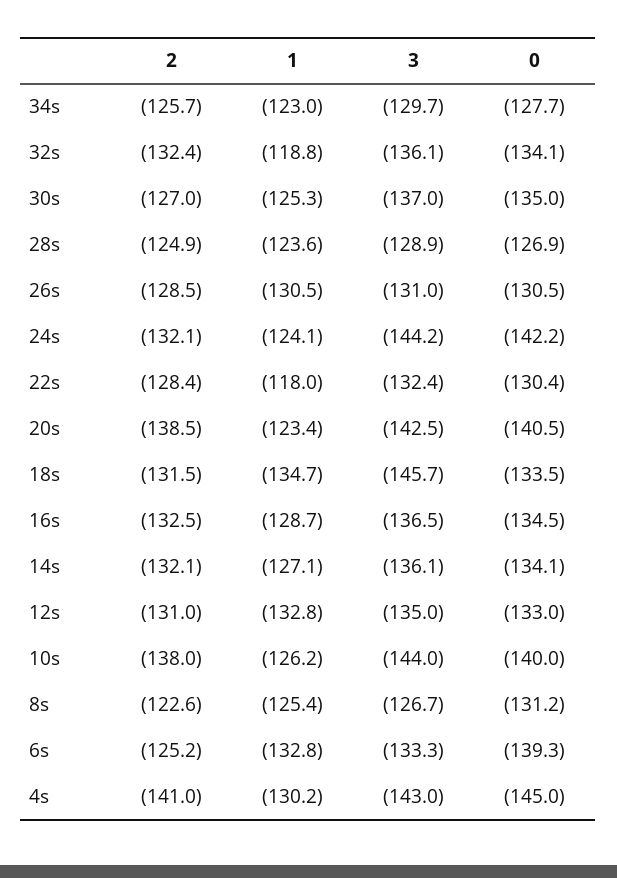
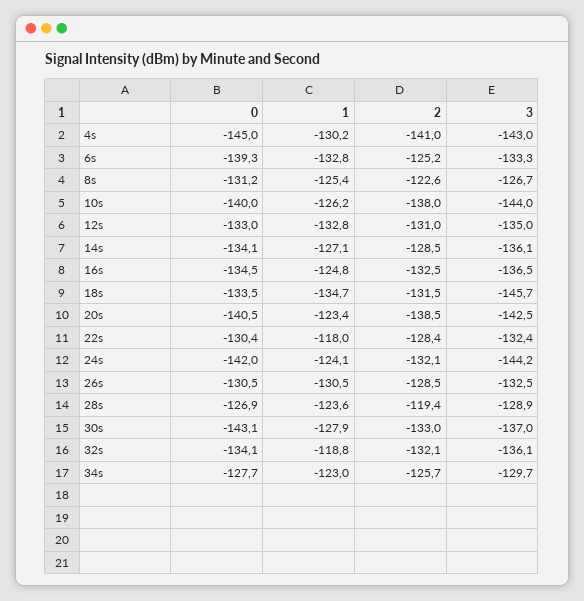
  {
    "2": {
      "34s": -125.7,
-     "32s": -132.4,
+     "32s": -132.1,
-     "30s": -127,
+     "30s": -133,
-     "28s": -124.9,
+     "28s": -119.4,
      "26s": -128.5,
      "24s": -132.1,
      "22s": -128.4,
      "20s": -138.5,
      "18s": -131.5,
      "16s": -132.5,
-     "14s": -132.1,
+     "14s": -128.5,
      "12s": -131,
      "10s": -138,
      "8s": -122.6,
      "6s": -125.2,
      "4s": -141
    },
    "1": {
      "34s": -123,
      "32s": -118.8,
-     "30s": -125.3,
+     "30s": -127.9,
      "28s": -123.6,
      "26s": -130.5,
      "24s": -124.1,
      "22s": -118,
      "20s": -123.4,
      "18s": -134.7,
-     "16s": -128.7,
+     "16s": -124.8,
      "14s": -127.1,
      "12s": -132.8,
      "10s": -126.2,
      "8s": -125.4,
      "6s": -132.8,
      "4s": -130.2
    },
    "3": {
      "34s": -129.7,
      "32s": -136.1,
      "30s": -137,
      "28s": -128.9,
-     "26s": -131,
+     "26s": -132.5,
      "24s": -144.2,
      "22s": -132.4,
      "20s": -142.5,
      "18s": -145.7,
      "16s": -136.5,
      "14s": -136.1,
      "12s": -135,
      "10s": -144,
      "8s": -126.7,
      "6s": -133.3,
      "4s": -143
    },
    "0": {
      "34s": -127.7,
      "32s": -134.1,
-     "30s": -135,
+     "30s": -143.1,
      "28s": -126.9,
      "26s": -130.5,
-     "24s": -142.2,
+     "24s": -142,
      "22s": -130.4,
      "20s": -140.5,
      "18s": -133.5,
      "16s": -134.5,
      "14s": -134.1,
      "12s": -133,
      "10s": -140,
      "8s": -131.2,
      "6s": -139.3,
      "4s": -145
    }
  }

